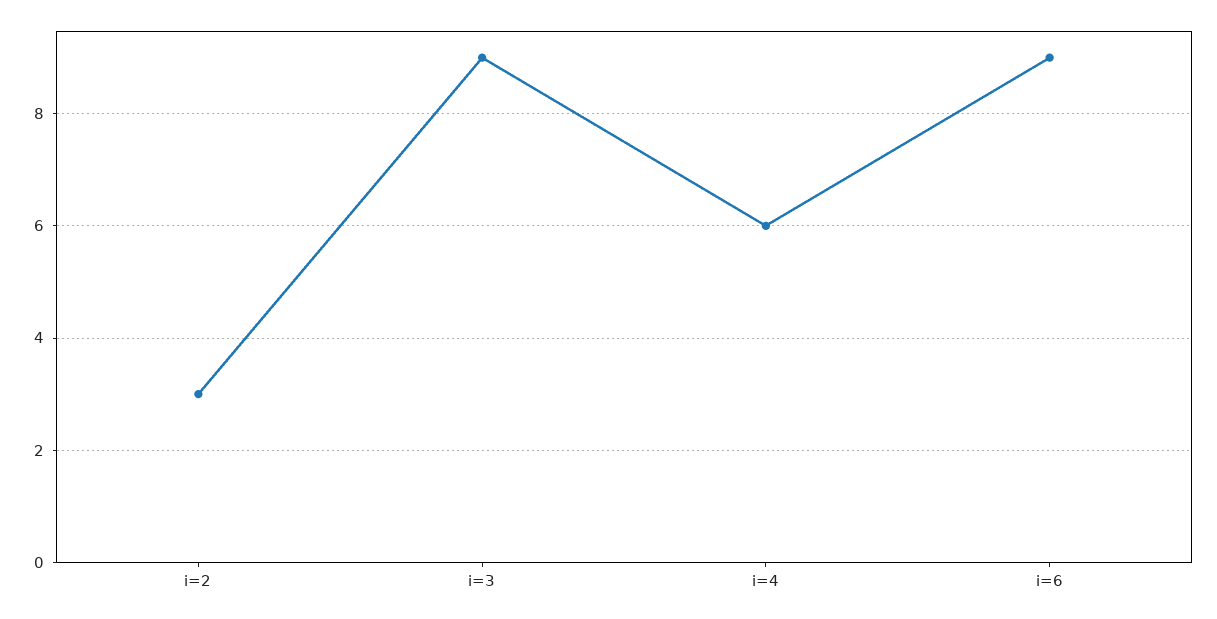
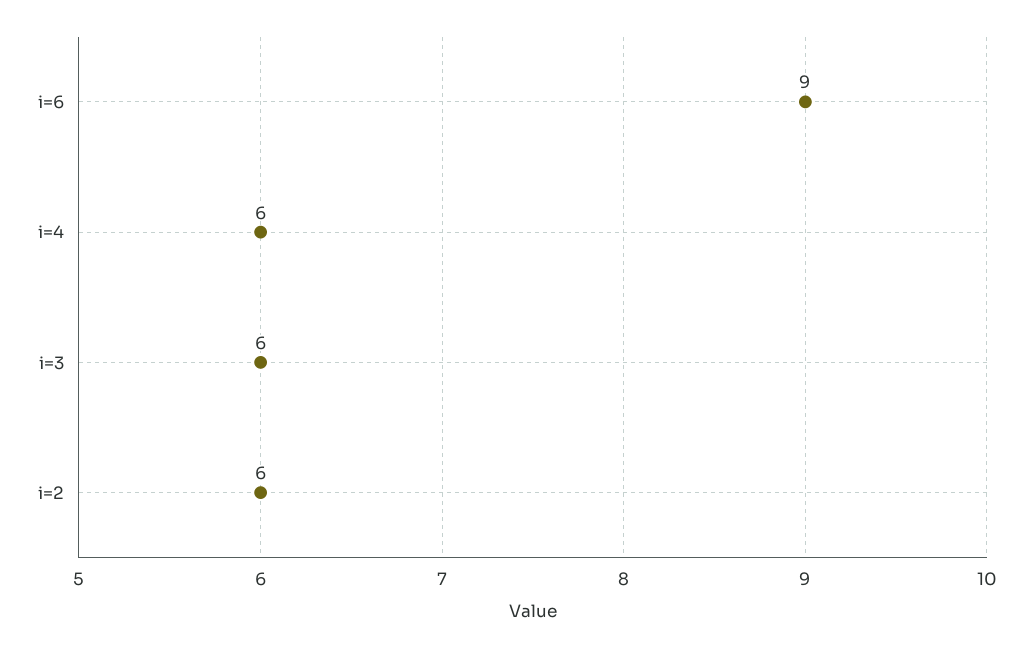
  {
-   "i=2": 3,
+   "i=2": 6,
-   "i=3": 9,
+   "i=3": 6,
    "i=4": 6,
    "i=6": 9
  }

